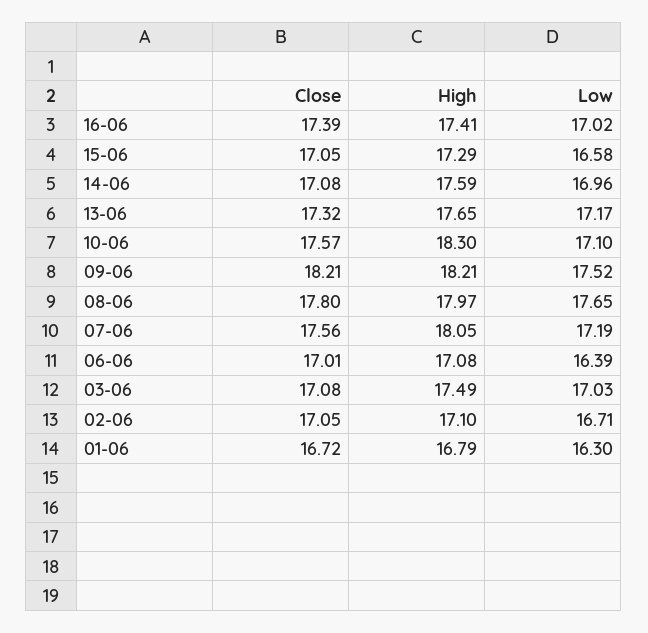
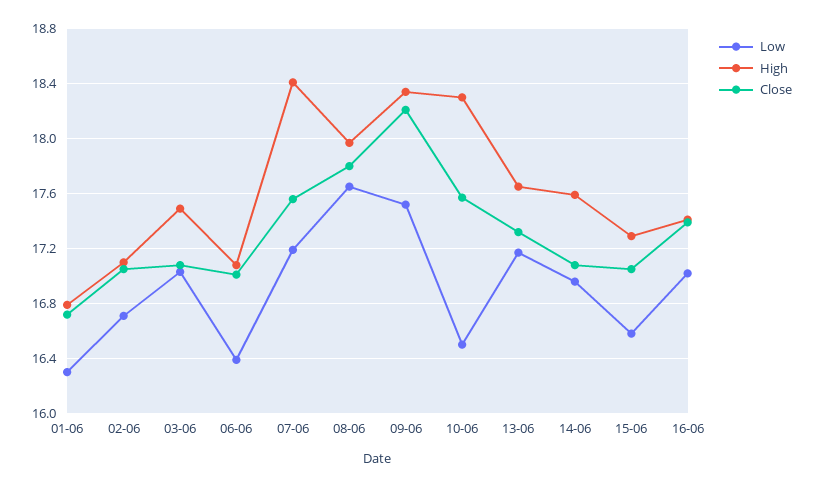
  {
    "Close": {
      "16-06": 17.39,
      "15-06": 17.05,
      "14-06": 17.08,
      "13-06": 17.32,
      "10-06": 17.57,
      "09-06": 18.21,
      "08-06": 17.8,
      "07-06": 17.56,
      "06-06": 17.01,
      "03-06": 17.08,
      "02-06": 17.05,
      "01-06": 16.72
    },
    "High": {
      "16-06": 17.41,
      "15-06": 17.29,
      "14-06": 17.59,
      "13-06": 17.65,
      "10-06": 18.3,
-     "09-06": 18.21,
+     "09-06": 18.35,
      "08-06": 17.97,
-     "07-06": 18.05,
+     "07-06": 18.4,
      "06-06": 17.08,
      "03-06": 17.49,
      "02-06": 17.1,
      "01-06": 16.79
    },
    "Low": {
      "16-06": 17.02,
      "15-06": 16.58,
      "14-06": 16.96,
      "13-06": 17.17,
-     "10-06": 17.1,
+     "10-06": 16.5,
      "09-06": 17.52,
      "08-06": 17.65,
      "07-06": 17.19,
      "06-06": 16.39,
      "03-06": 17.03,
      "02-06": 16.71,
      "01-06": 16.3
    }
  }

